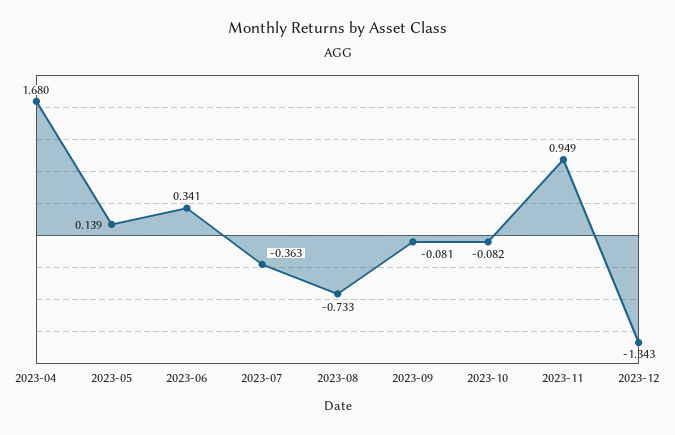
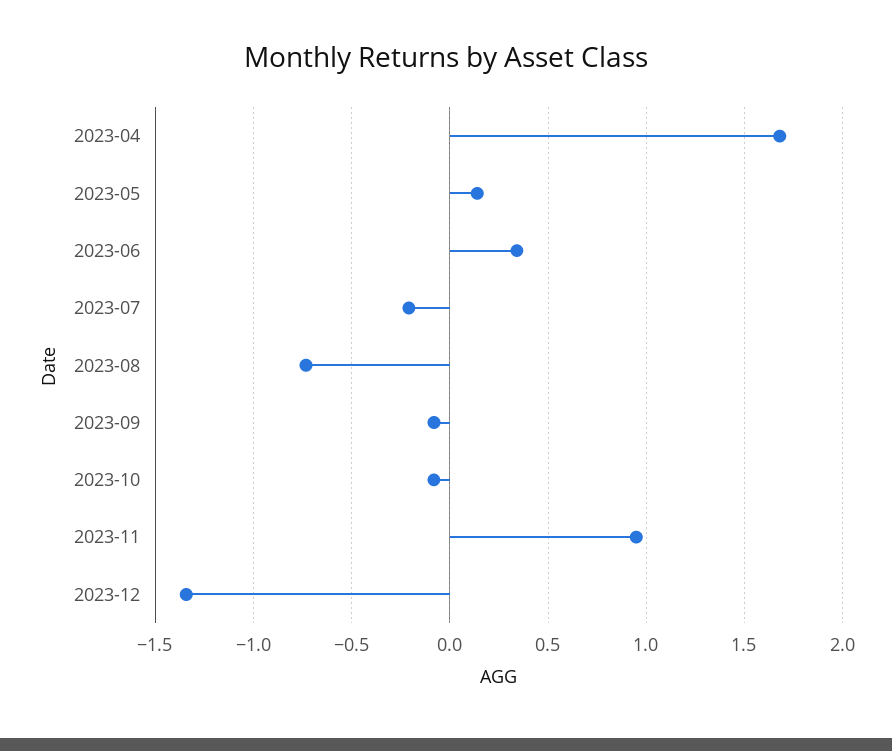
  {
    "2023-04": 1.68,
    "2023-05": 0.139,
    "2023-06": 0.341,
-   "2023-07": -0.363,
+   "2023-07": -0.2,
    "2023-08": -0.733,
    "2023-09": -0.081,
    "2023-10": -0.082,
    "2023-11": 0.949,
    "2023-12": -1.343
  }

